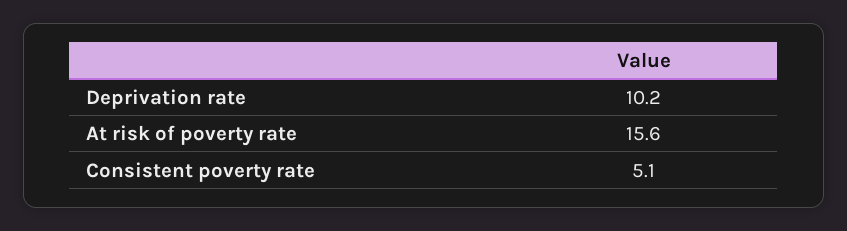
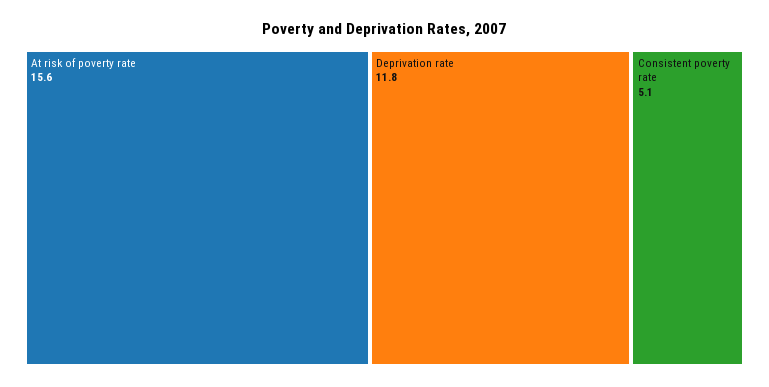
  {
-   "Deprivation rate": 10.2,
+   "Deprivation rate": 11.8,
    "At risk of poverty rate": 15.6,
    "Consistent poverty rate": 5.1
  }

